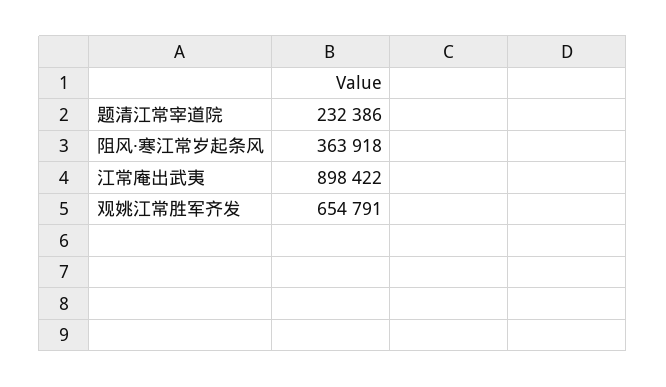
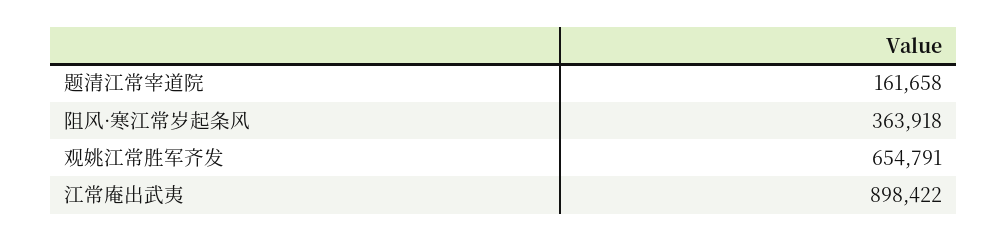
  {
-   "题清江常宰道院": 232386,
+   "题清江常宰道院": 161658,
    "阻风·寒江常岁起条风": 363918,
    "江常庵出武夷": 898422,
    "观姚江常胜军齐发": 654791
  }

